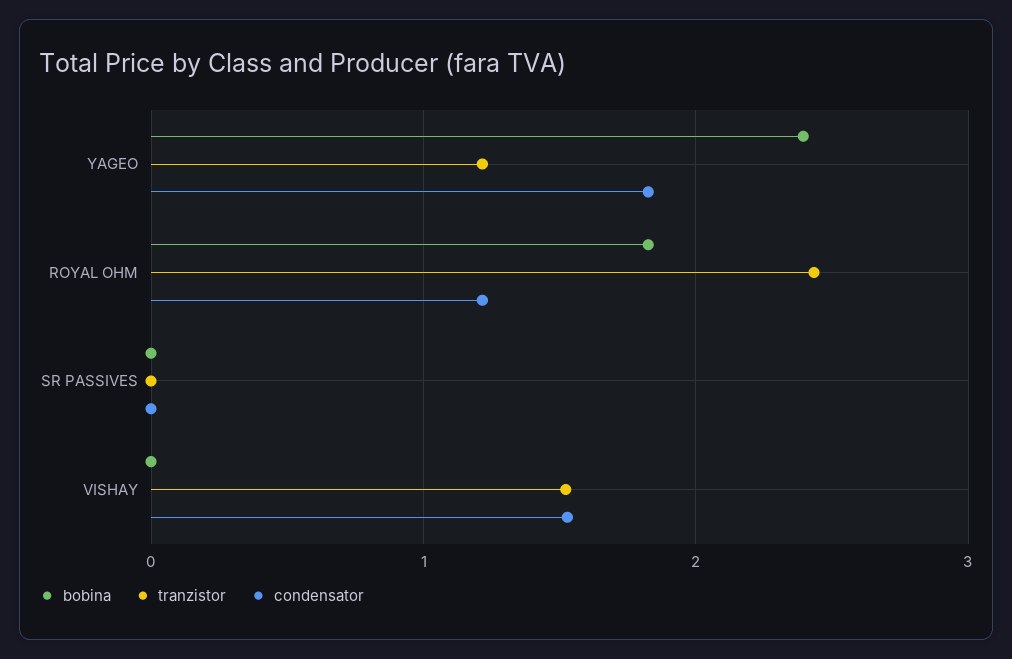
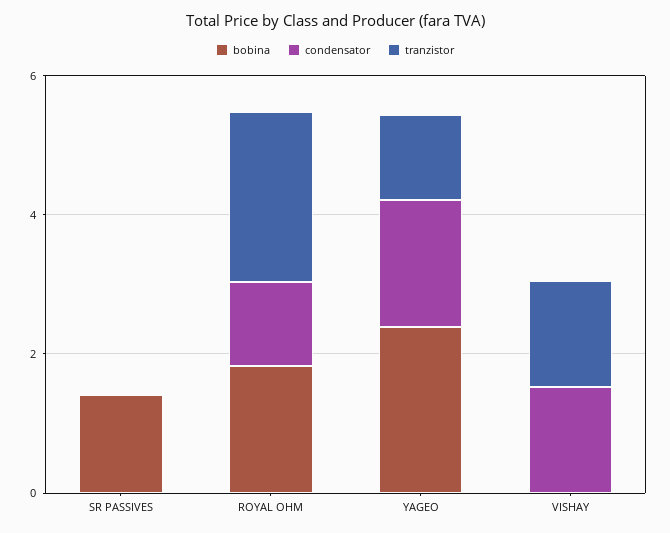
  {
    "bobina": {
      "YAGEO": 2.4,
      "ROYAL OHM": 1.8,
-     "SR PASSIVES": 0,
+     "SR PASSIVES": 1.5,
      "VISHAY": 0
    },
    "tranzistor": {
      "YAGEO": 1.2,
      "ROYAL OHM": 2.4,
      "SR PASSIVES": 0,
      "VISHAY": 1.5
    },
    "condensator": {
      "YAGEO": 1.8,
      "ROYAL OHM": 1.2,
      "SR PASSIVES": 0,
      "VISHAY": 1.5
    }
  }

